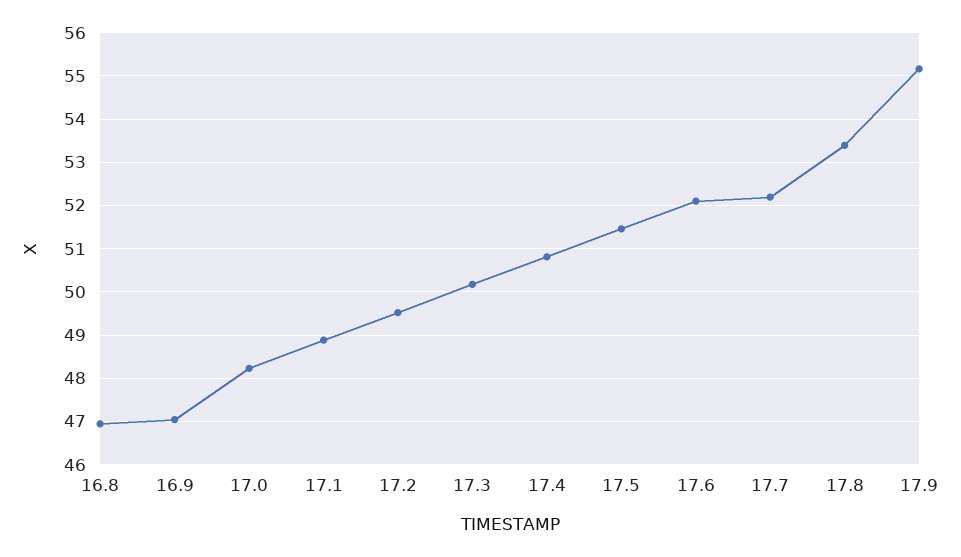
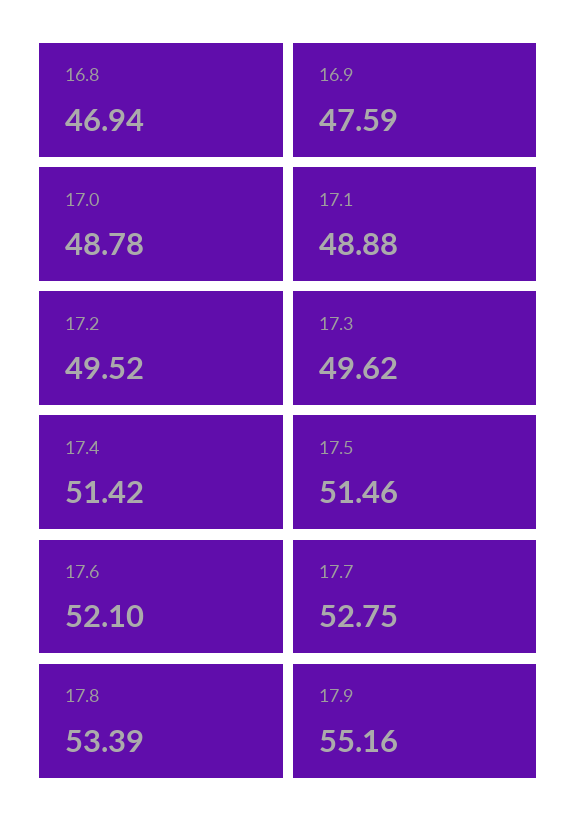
  {
    "16.8": 46.94,
-   "16.9": 47,
+   "16.9": 47.59,
-   "17.0": 48.2,
+   "17.0": 48.78,
    "17.1": 48.88,
    "17.2": 49.52,
-   "17.3": 50.2,
+   "17.3": 49.62,
-   "17.4": 50.8,
+   "17.4": 51.42,
    "17.5": 51.46,
    "17.6": 52.1,
-   "17.7": 52.2,
+   "17.7": 52.75,
    "17.8": 53.39,
    "17.9": 55.16
  }

